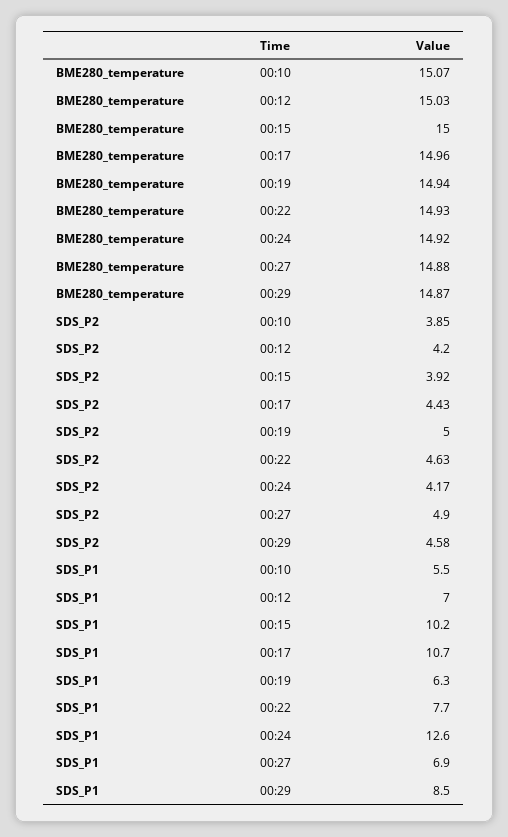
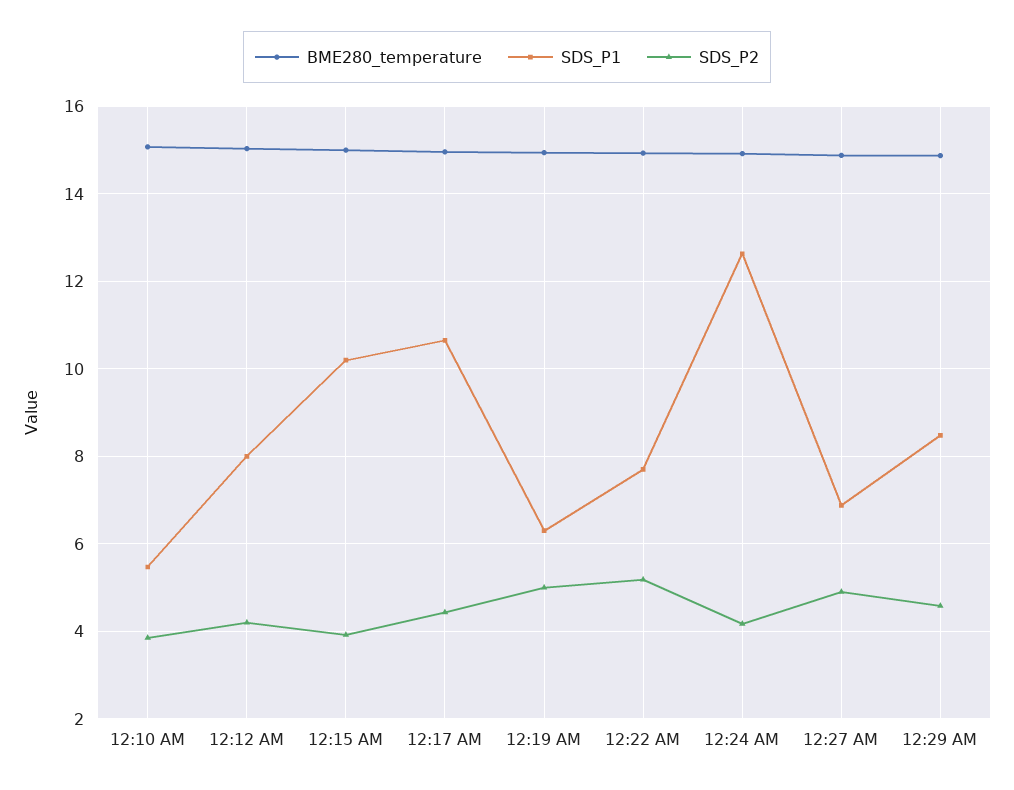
  {
    "BME280_temperature": {
      "00:10": 15.07,
      "00:12": 15.03,
      "00:15": 15,
      "00:17": 14.96,
      "00:19": 14.94,
      "00:22": 14.93,
      "00:24": 14.92,
      "00:27": 14.88,
      "00:29": 14.87
    },
    "SDS_P2": {
      "00:10": 3.85,
      "00:12": 4.2,
      "00:15": 3.92,
      "00:17": 4.43,
      "00:19": 5,
-     "00:22": 4.63,
+     "00:22": 5.2,
      "00:24": 4.17,
      "00:27": 4.9,
      "00:29": 4.58
    },
    "SDS_P1": {
      "00:10": 5.5,
-     "00:12": 7,
+     "00:12": 8,
      "00:15": 10.2,
      "00:17": 10.7,
      "00:19": 6.3,
      "00:22": 7.7,
      "00:24": 12.6,
      "00:27": 6.9,
      "00:29": 8.5
    }
  }

